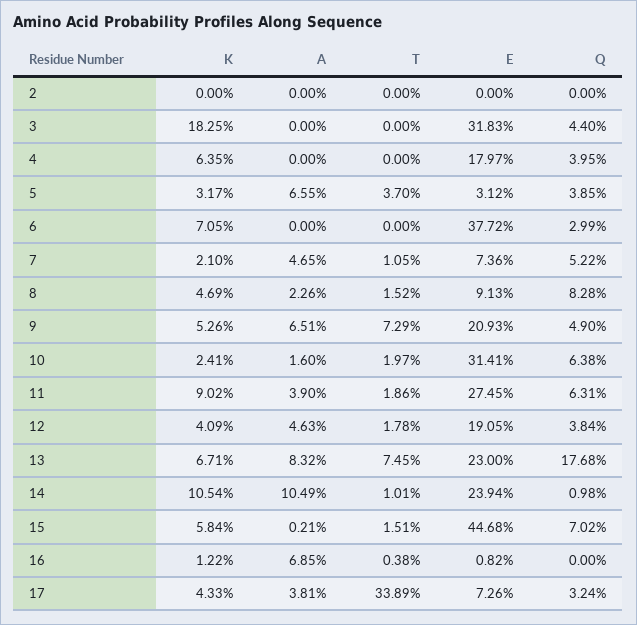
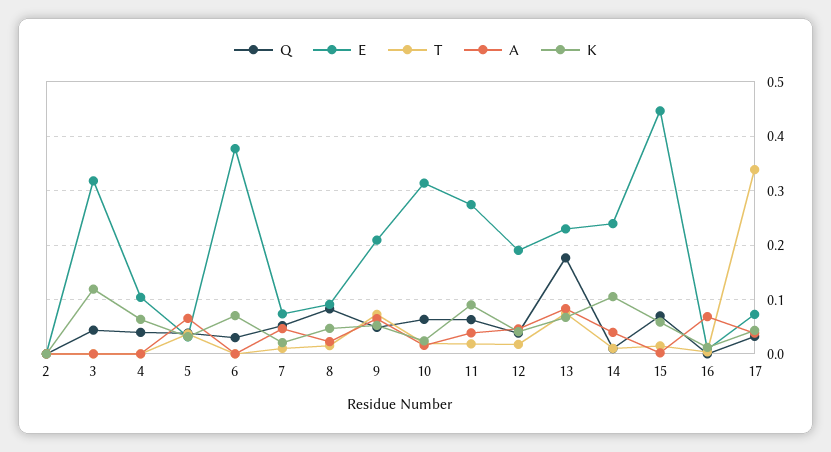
  {
    "K": {
      "2": 0,
-     "3": 0.1825,
+     "3": 0.12,
      "4": 0.0635,
      "5": 0.0317,
      "6": 0.0705,
      "7": 0.021,
      "8": 0.0469,
      "9": 0.0526,
      "10": 0.0241,
      "11": 0.0902,
      "12": 0.0409,
      "13": 0.0671,
      "14": 0.1054,
      "15": 0.0584,
      "16": 0.0122,
      "17": 0.0433
    },
    "A": {
      "2": 0,
      "3": 0,
      "4": 0,
      "5": 0.0655,
      "6": 0,
      "7": 0.0465,
      "8": 0.0226,
      "9": 0.0651,
      "10": 0.016,
      "11": 0.039,
      "12": 0.0463,
      "13": 0.0832,
-     "14": 0.1049,
+     "14": 0.04,
      "15": 0.0021,
      "16": 0.0685,
      "17": 0.0381
    },
    "T": {
      "2": 0,
      "3": 0,
      "4": 0,
      "5": 0.037,
      "6": 0,
      "7": 0.0105,
      "8": 0.0152,
      "9": 0.0729,
      "10": 0.0197,
      "11": 0.0186,
      "12": 0.0178,
      "13": 0.0745,
      "14": 0.0101,
      "15": 0.0151,
      "16": 0.0038,
      "17": 0.3389
    },
    "E": {
      "2": 0,
      "3": 0.3183,
-     "4": 0.1797,
+     "4": 0.1,
      "5": 0.0312,
      "6": 0.3772,
      "7": 0.0736,
      "8": 0.0913,
      "9": 0.2093,
      "10": 0.3141,
      "11": 0.2745,
      "12": 0.1905,
      "13": 0.23,
      "14": 0.2394,
      "15": 0.4468,
      "16": 0.0082,
      "17": 0.0726
    },
    "Q": {
      "2": 0,
      "3": 0.044,
      "4": 0.0395,
      "5": 0.0385,
      "6": 0.0299,
      "7": 0.0522,
      "8": 0.0828,
      "9": 0.049,
      "10": 0.0638,
      "11": 0.0631,
      "12": 0.0384,
      "13": 0.1768,
      "14": 0.0098,
      "15": 0.0702,
      "16": 0,
      "17": 0.0324
    }
  }

